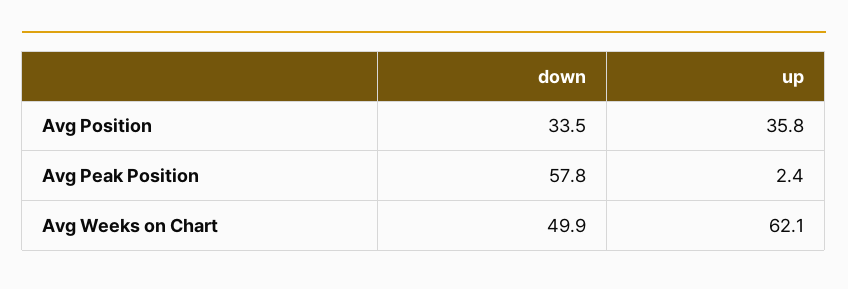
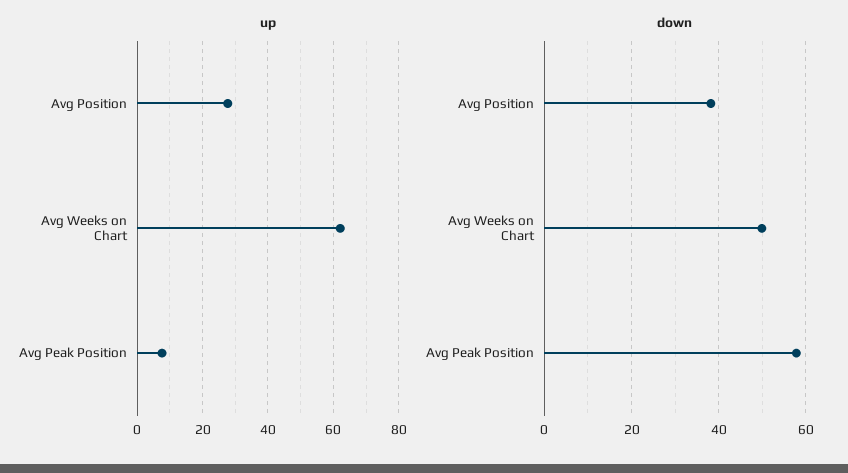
  {
    "down": {
-     "Avg Position": 33.5,
+     "Avg Position": 38,
      "Avg Peak Position": 57.8,
      "Avg Weeks on Chart": 49.9
    },
    "up": {
-     "Avg Position": 35.8,
+     "Avg Position": 28,
-     "Avg Peak Position": 2.4,
+     "Avg Peak Position": 8,
      "Avg Weeks on Chart": 62.1
    }
  }

